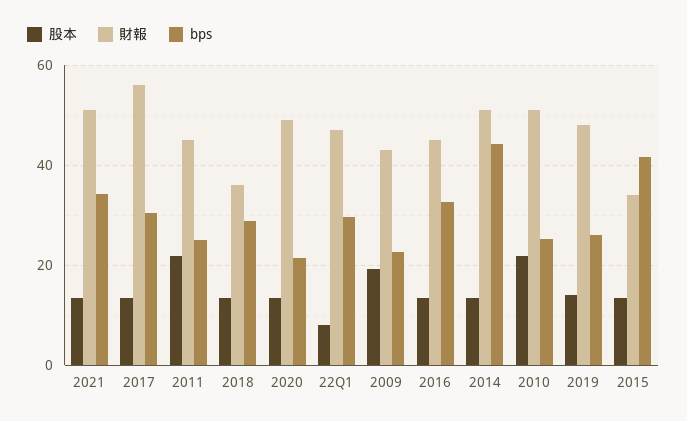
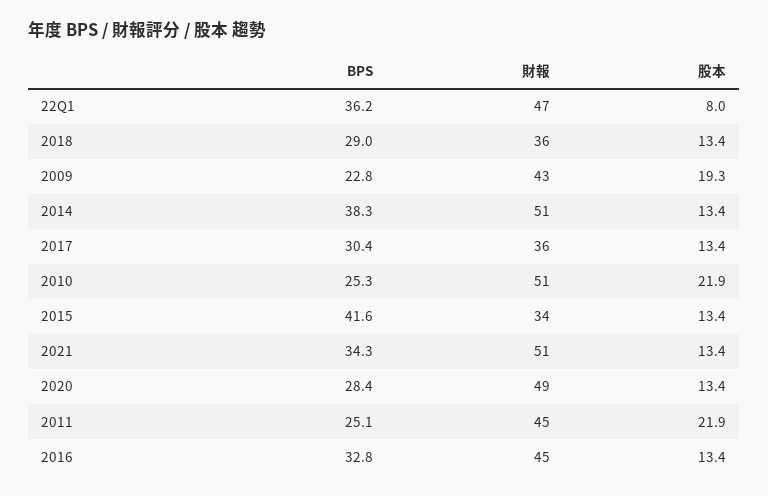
  {
    "股本": {
      "2021": 13.4,
      "2017": 13.4,
      "2011": 21.9,
      "2018": 13.4,
      "2020": 13.4,
      "22Q1": 8,
      "2009": 19.3,
      "2016": 13.4,
      "2014": 13.4,
      "2010": 21.9,
-     "2019": 14,
      "2015": 13.4
    },
    "財報": {
      "2021": 51,
-     "2017": 56,
+     "2017": 36,
      "2011": 45,
      "2018": 36,
      "2020": 49,
      "22Q1": 47,
      "2009": 43,
      "2016": 45,
      "2014": 51,
      "2010": 51,
-     "2019": 48,
      "2015": 34
    },
    "bps": {
      "2021": 34.3,
      "2017": 30.4,
      "2011": 25.1,
      "2018": 29,
-     "2020": 22,
+     "2020": 28.4,
-     "22Q1": 30,
+     "22Q1": 36.2,
      "2009": 22.8,
      "2016": 32.8,
-     "2014": 44,
+     "2014": 38.3,
      "2010": 25.3,
-     "2019": 26,
      "2015": 41.6
    }
  }

